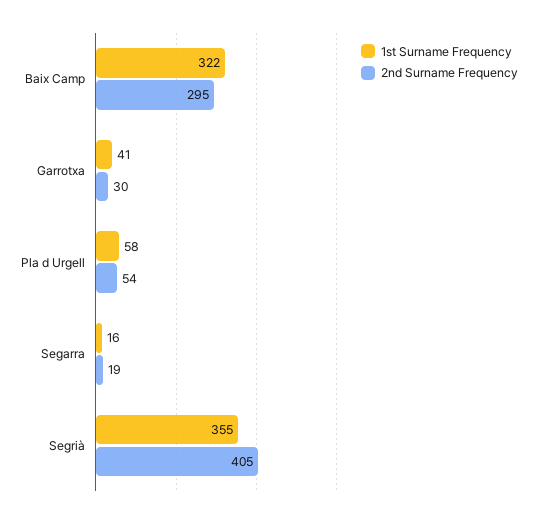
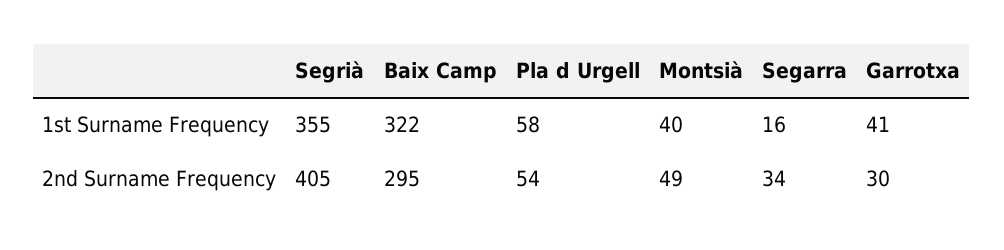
  {
    "1st Surname Frequency": {
      "Baix Camp": 322,
      "Garrotxa": 41,
      "Pla d Urgell": 58,
      "Segarra": 16,
-     "Segrià": 355
+     "Segrià": 355,
+     "Montsià": 40
    },
    "2nd Surname Frequency": {
      "Baix Camp": 295,
      "Garrotxa": 30,
      "Pla d Urgell": 54,
-     "Segarra": 19,
+     "Segarra": 34,
-     "Segrià": 405
+     "Segrià": 405,
+     "Montsià": 49
    }
  }

